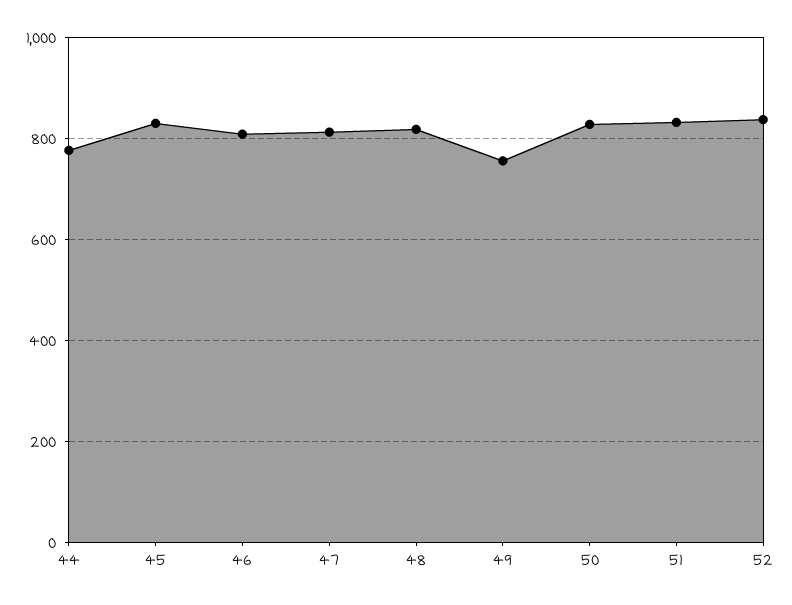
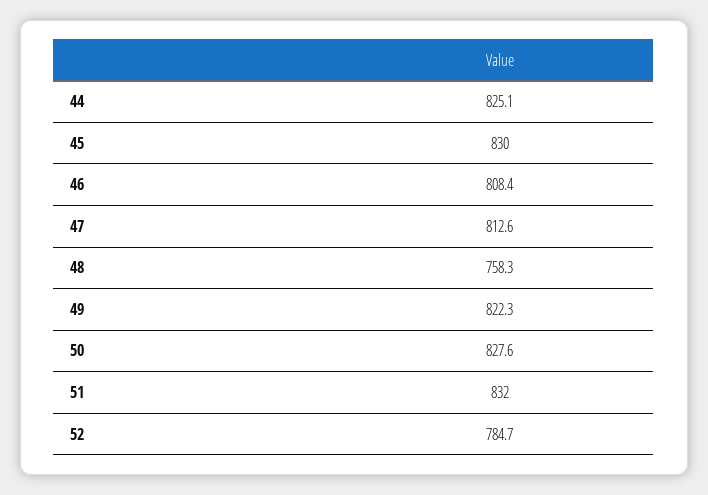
  {
-   "44": 780,
+   "44": 825.1,
    "45": 830,
    "46": 808.4,
    "47": 812.6,
-   "48": 820,
+   "48": 758.3,
-   "49": 760,
+   "49": 822.3,
    "50": 827.6,
    "51": 832,
-   "52": 840
+   "52": 784.7
  }

